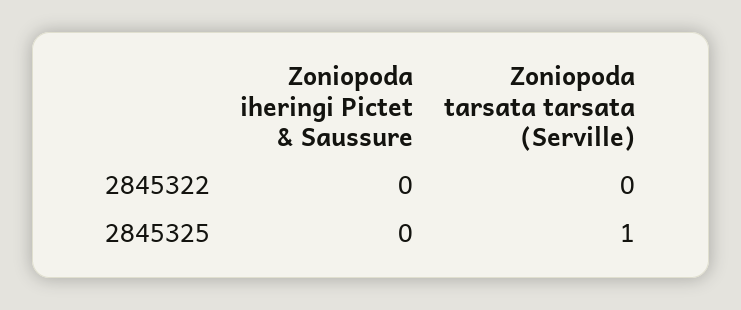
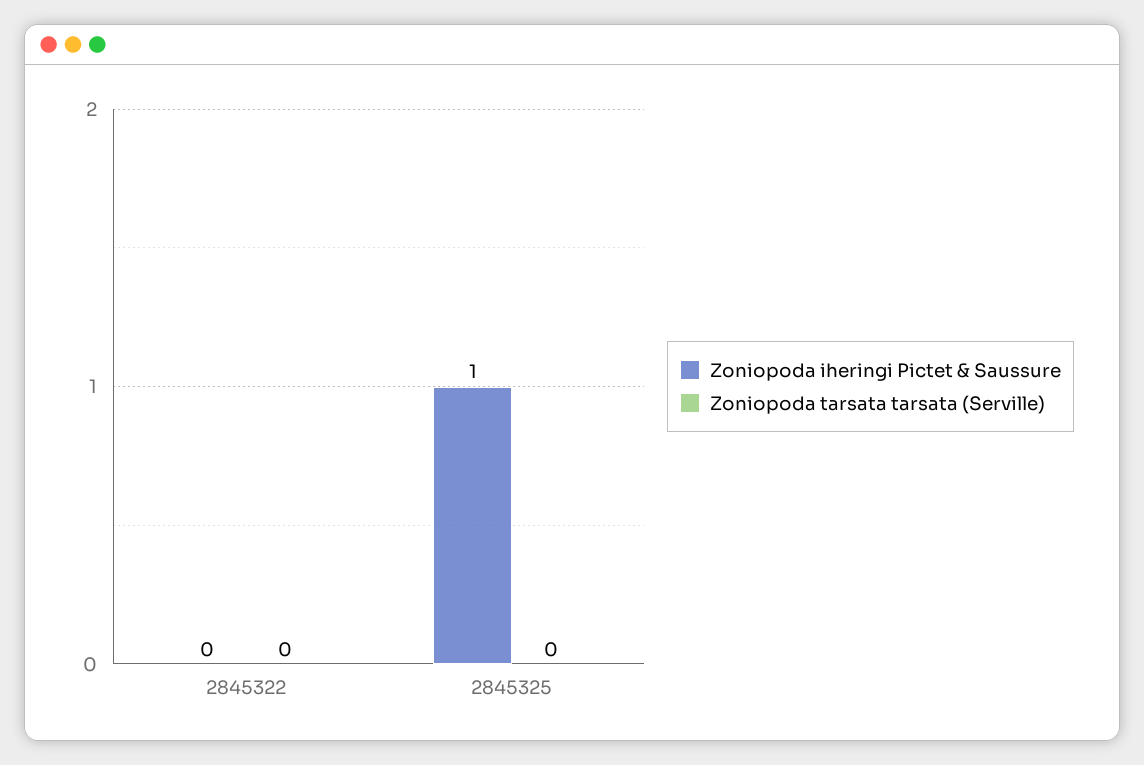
  {
    "Zoniopoda iheringi Pictet & Saussure": {
      "2845322": 0,
-     "2845325": 0
+     "2845325": 1
    },
    "Zoniopoda tarsata tarsata (Serville)": {
      "2845322": 0,
-     "2845325": 1
+     "2845325": 0
    }
  }

